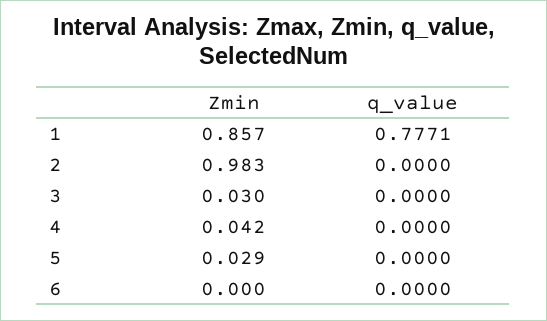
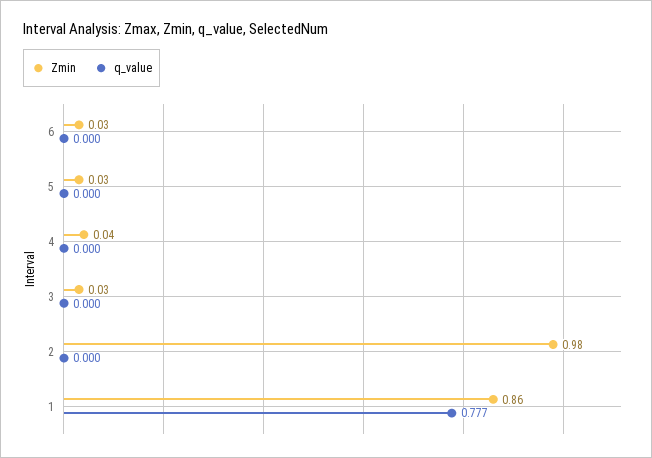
  {
    "Zmin": {
      "1": 0.857,
      "2": 0.983,
      "3": 0.03,
      "4": 0.042,
      "5": 0.029,
-     "6": 0
+     "6": 0.03
    },
    "q_value": {
      "1": 0.7771,
      "2": 0,
      "3": 0,
      "4": 0,
      "5": 0,
      "6": 0
    }
  }

